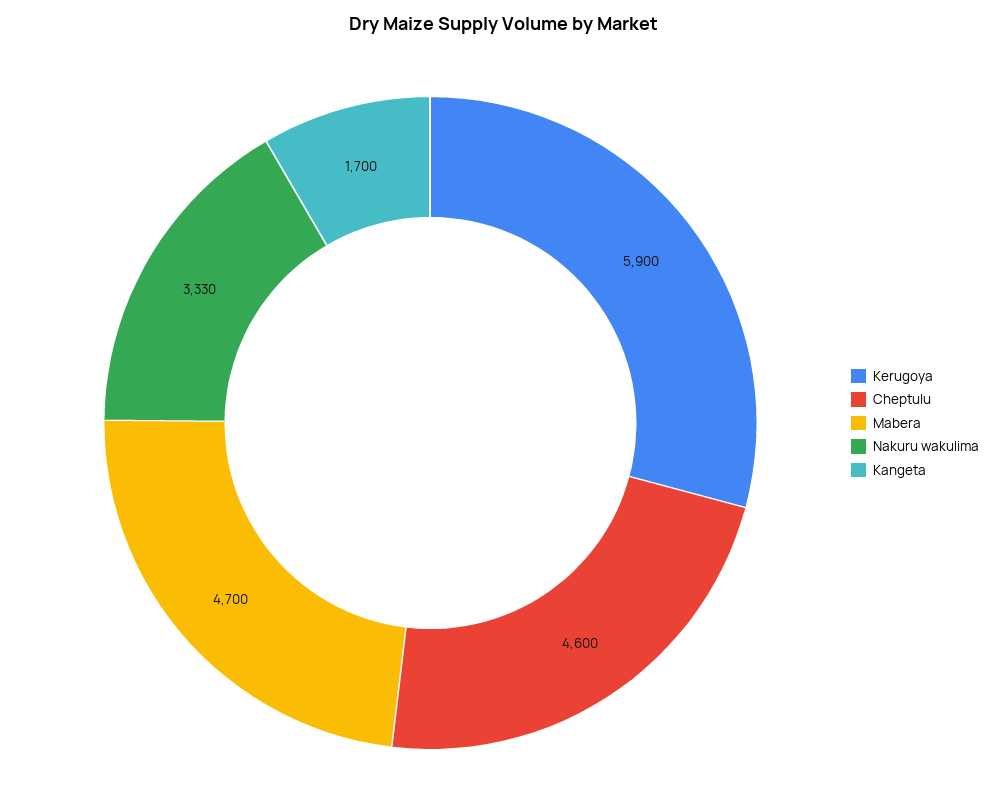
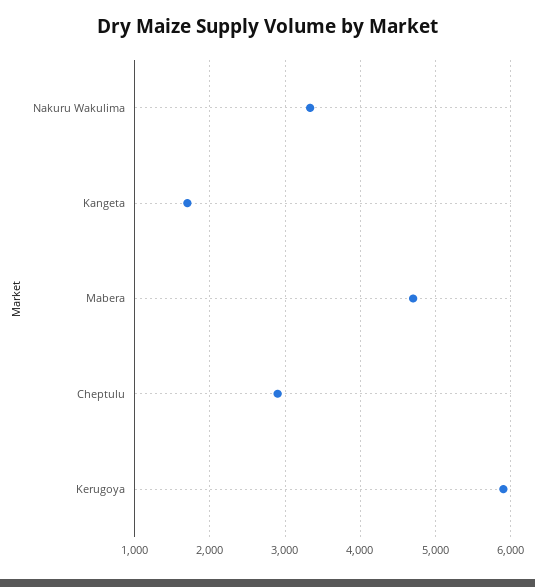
  {
    "Kerugoya": 5900,
-   "Cheptulu": 4600,
+   "Cheptulu": 2900,
    "Mabera": 4700,
    "Nakuru wakulima": 3330,
    "Kangeta": 1700
  }

